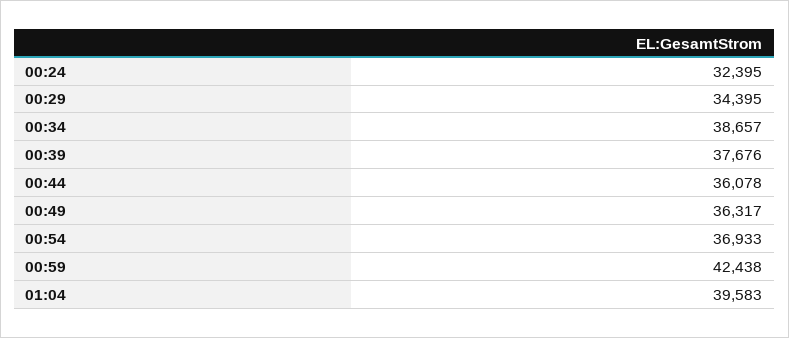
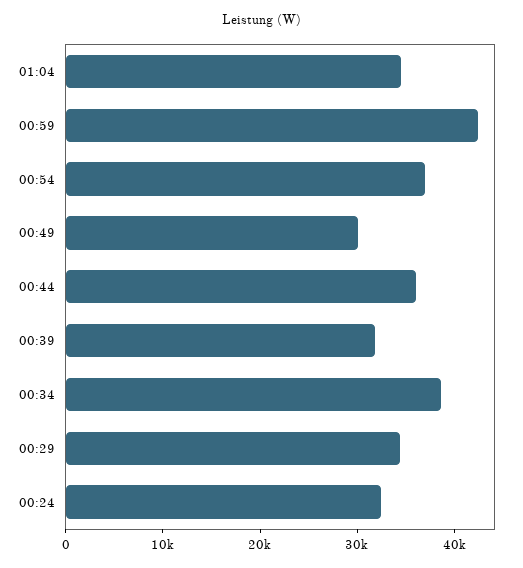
  {
    "00:24": 32395,
    "00:29": 34395,
    "00:34": 38657,
-   "00:39": 37676,
+   "00:39": 32000,
    "00:44": 36078,
-   "00:49": 36317,
+   "00:49": 30000,
    "00:54": 36933,
    "00:59": 42438,
-   "01:04": 39583
+   "01:04": 34000
  }

